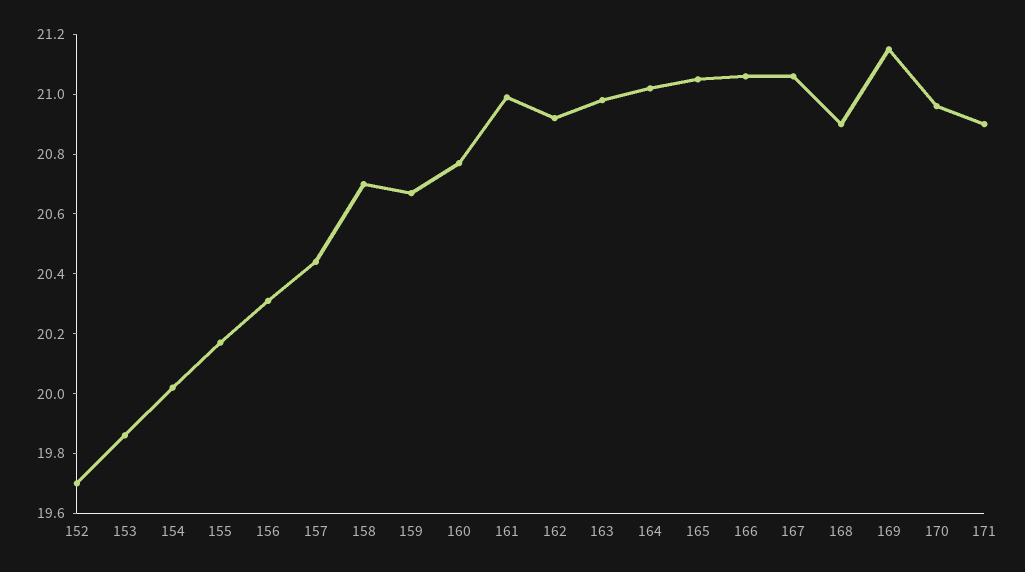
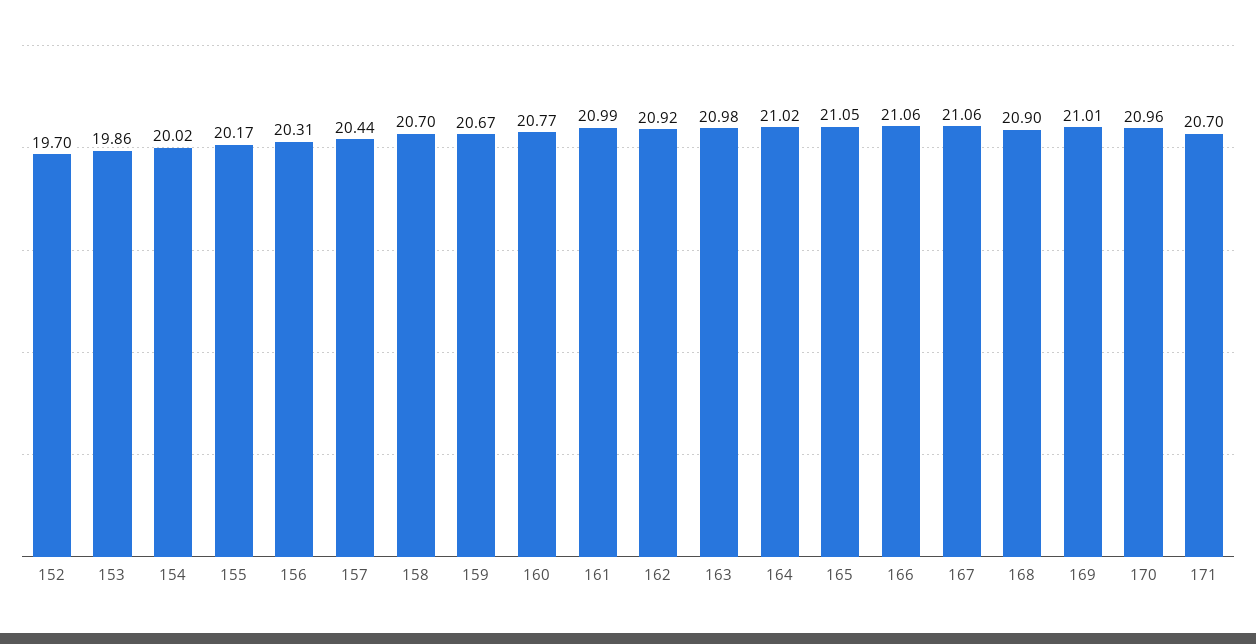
  {
    "152": 19.7,
    "153": 19.86,
    "154": 20.02,
    "155": 20.17,
    "156": 20.31,
    "157": 20.44,
    "158": 20.7,
    "159": 20.67,
    "160": 20.77,
    "161": 20.99,
    "162": 20.92,
    "163": 20.98,
    "164": 21.02,
    "165": 21.05,
    "166": 21.06,
    "167": 21.06,
    "168": 20.9,
-   "169": 21.15,
+   "169": 21.01,
    "170": 20.96,
-   "171": 20.9
+   "171": 20.7
  }

